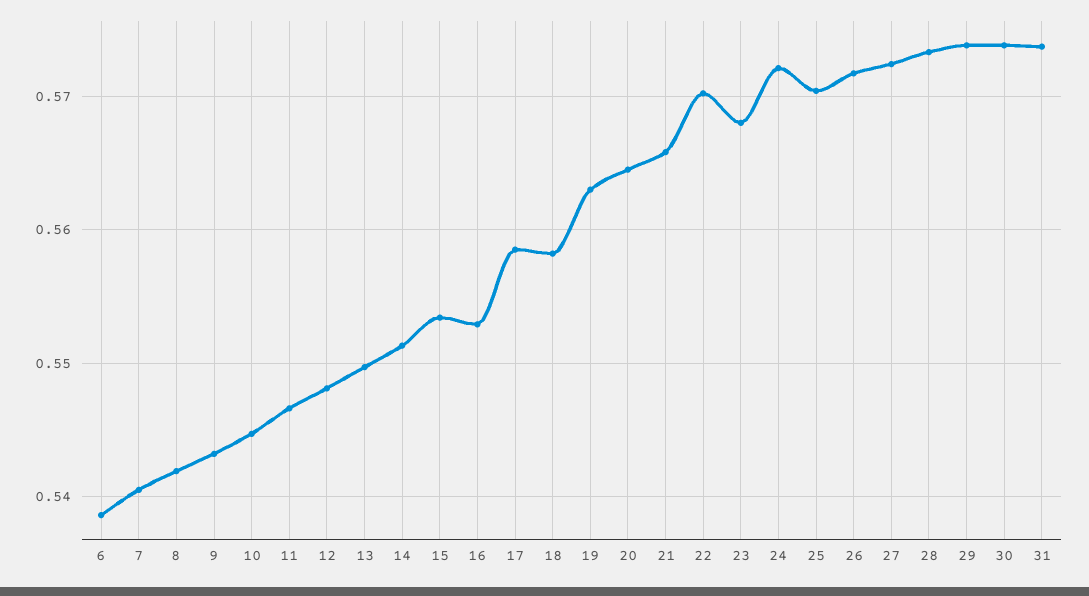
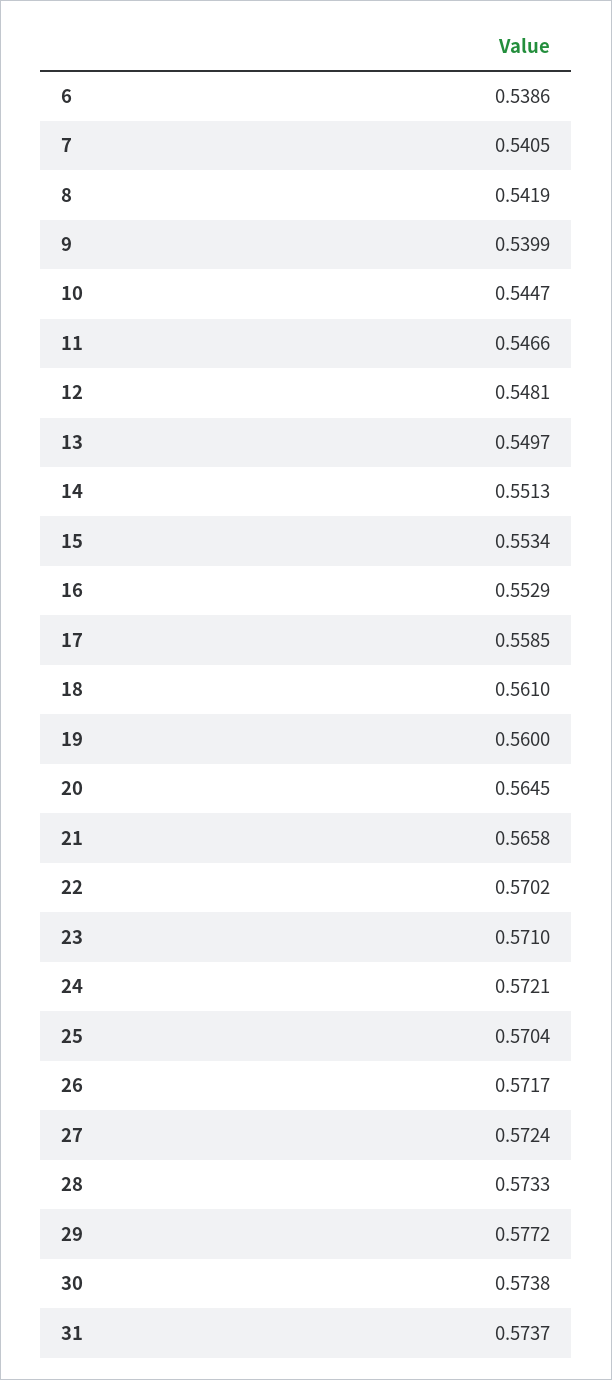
  {
    "6": 0.5386,
    "7": 0.5405,
    "8": 0.5419,
-   "9": 0.543,
+   "9": 0.5399,
    "10": 0.5447,
    "11": 0.5466,
    "12": 0.5481,
    "13": 0.5497,
    "14": 0.5513,
    "15": 0.5534,
    "16": 0.5529,
    "17": 0.5585,
-   "18": 0.558,
+   "18": 0.561,
-   "19": 0.563,
+   "19": 0.56,
    "20": 0.5645,
    "21": 0.5658,
    "22": 0.5702,
-   "23": 0.568,
+   "23": 0.571,
    "24": 0.5721,
    "25": 0.5704,
    "26": 0.5717,
    "27": 0.5724,
    "28": 0.5733,
-   "29": 0.574,
+   "29": 0.5772,
    "30": 0.5738,
    "31": 0.5737
  }

